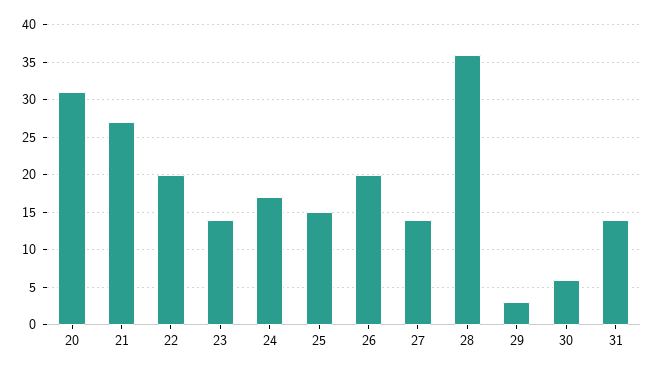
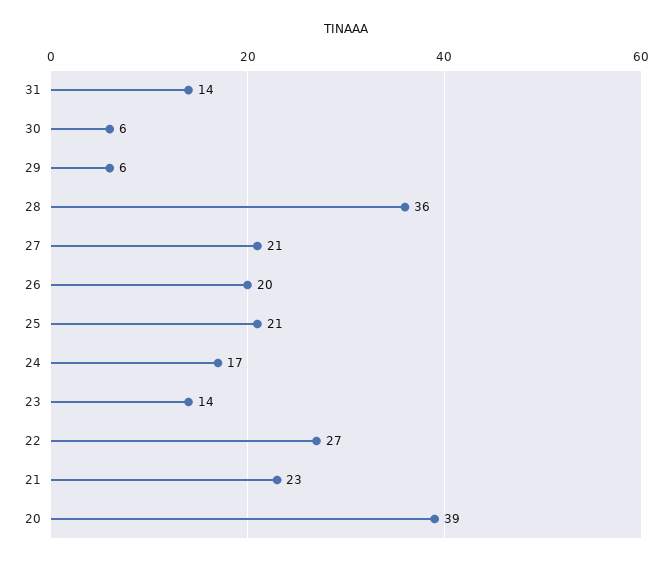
  {
-   "20": 31,
+   "20": 39,
-   "21": 27,
+   "21": 23,
-   "22": 20,
+   "22": 27,
    "23": 14,
    "24": 17,
-   "25": 15,
+   "25": 21,
    "26": 20,
-   "27": 14,
+   "27": 21,
    "28": 36,
-   "29": 3,
+   "29": 6,
    "30": 6,
    "31": 14
  }

